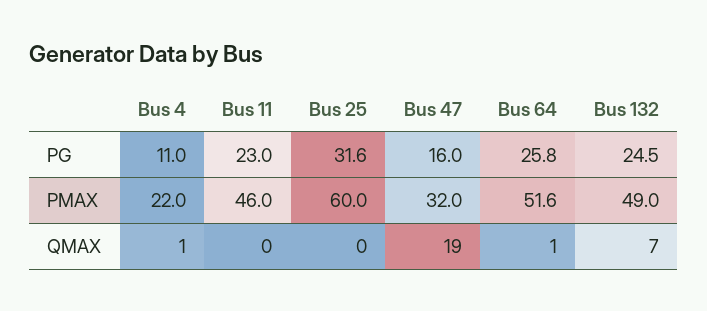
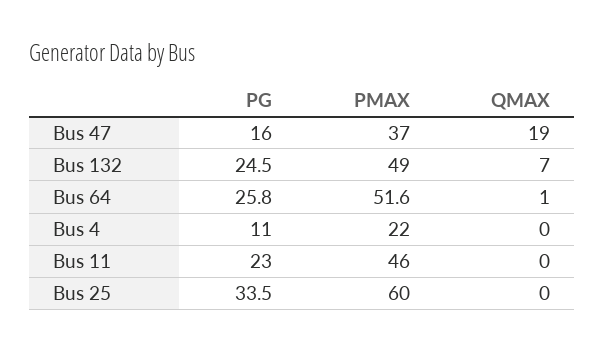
  {
    "Bus 4": {
      "PG": 11,
      "PMAX": 22,
-     "QMAX": 1
+     "QMAX": 0
    },
    "Bus 11": {
      "PG": 23,
      "PMAX": 46,
      "QMAX": 0
    },
    "Bus 25": {
-     "PG": 31.6,
+     "PG": 33.5,
      "PMAX": 60,
      "QMAX": 0
    },
    "Bus 47": {
      "PG": 16,
-     "PMAX": 32,
+     "PMAX": 37,
      "QMAX": 19
    },
    "Bus 64": {
      "PG": 25.8,
      "PMAX": 51.6,
      "QMAX": 1
    },
    "Bus 132": {
      "PG": 24.5,
      "PMAX": 49,
      "QMAX": 7
    }
  }

